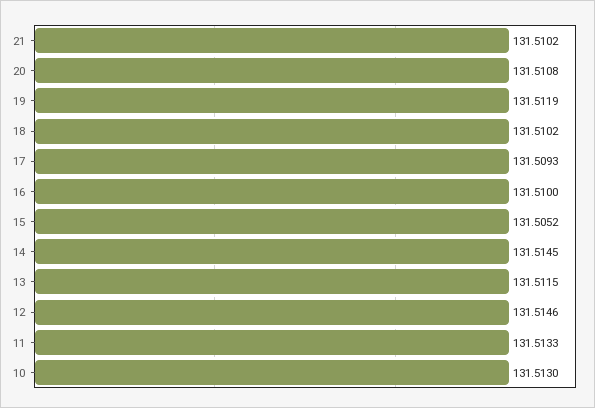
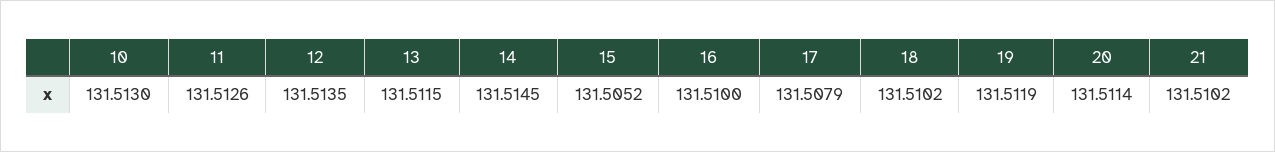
  {
    "21": 131.5102,
-   "20": 131.5108,
+   "20": 131.5114,
    "19": 131.5119,
    "18": 131.5102,
-   "17": 131.5093,
+   "17": 131.5079,
    "16": 131.51,
    "15": 131.5052,
    "14": 131.5145,
    "13": 131.5115,
-   "12": 131.5146,
+   "12": 131.5135,
-   "11": 131.5133,
+   "11": 131.5126,
    "10": 131.513
  }

